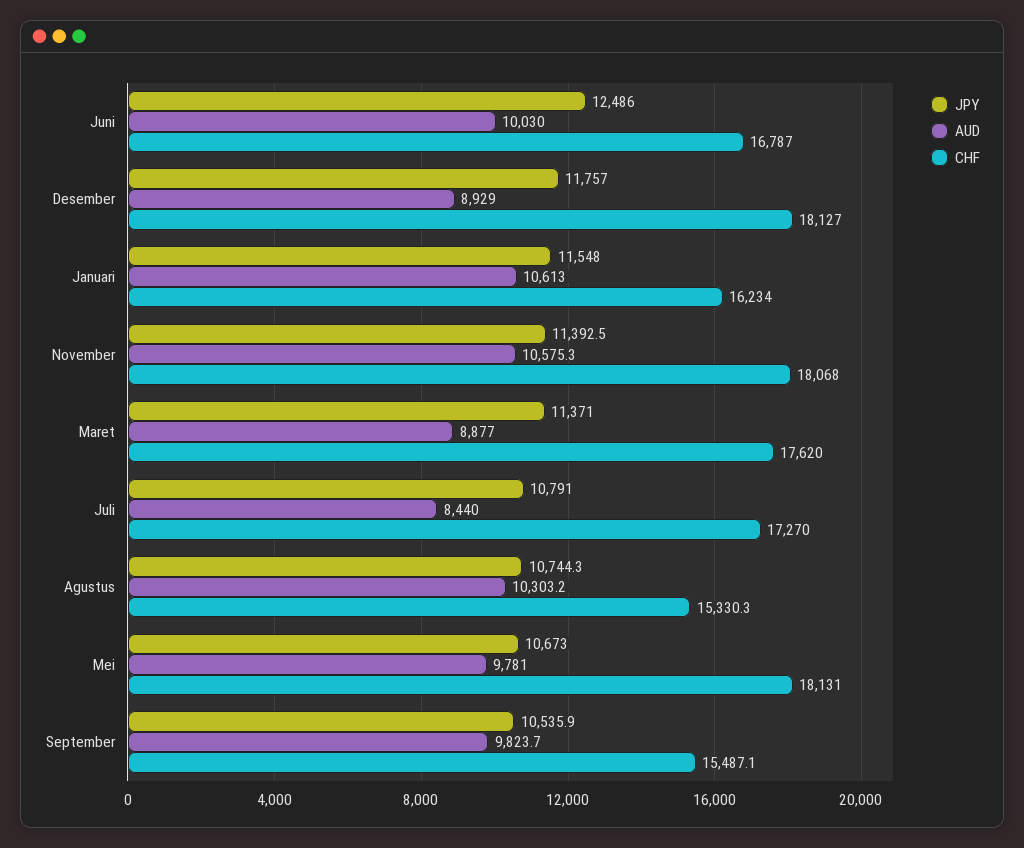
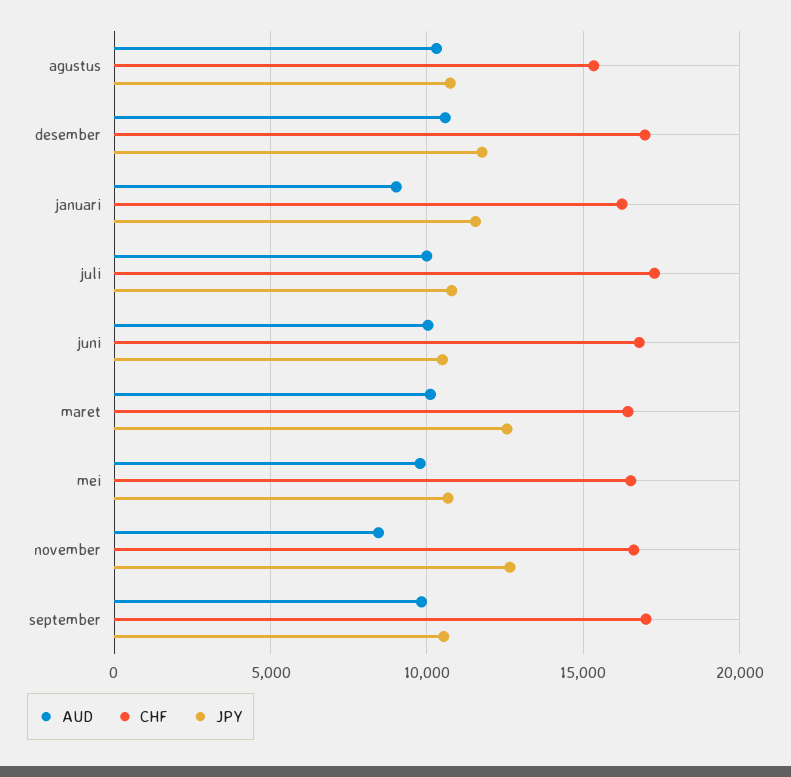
  {
    "JPY": {
-     "Juni": 12486,
+     "Juni": 10500,
      "Desember": 11757,
      "Januari": 11548,
-     "November": 11392.5,
+     "November": 12500,
-     "Maret": 11371,
+     "Maret": 12500,
      "Juli": 10791,
      "Agustus": 10744.3,
      "Mei": 10673,
      "September": 10535.9
    },
    "AUD": {
      "Juni": 10030,
-     "Desember": 8929,
+     "Desember": 10500,
-     "Januari": 10613,
+     "Januari": 9000,
-     "November": 10575.3,
+     "November": 8500,
-     "Maret": 8877,
+     "Maret": 10000,
-     "Juli": 8440,
+     "Juli": 10000,
      "Agustus": 10303.2,
      "Mei": 9781,
      "September": 9823.7
    },
    "CHF": {
      "Juni": 16787,
-     "Desember": 18127,
+     "Desember": 17000,
      "Januari": 16234,
-     "November": 18068,
+     "November": 16500,
-     "Maret": 17620,
+     "Maret": 16500,
      "Juli": 17270,
      "Agustus": 15330.3,
-     "Mei": 18131,
+     "Mei": 16500,
-     "September": 15487.1
+     "September": 17000
    }
  }

